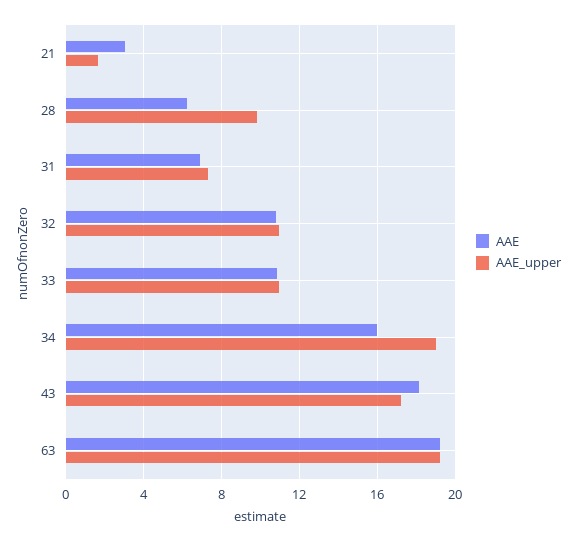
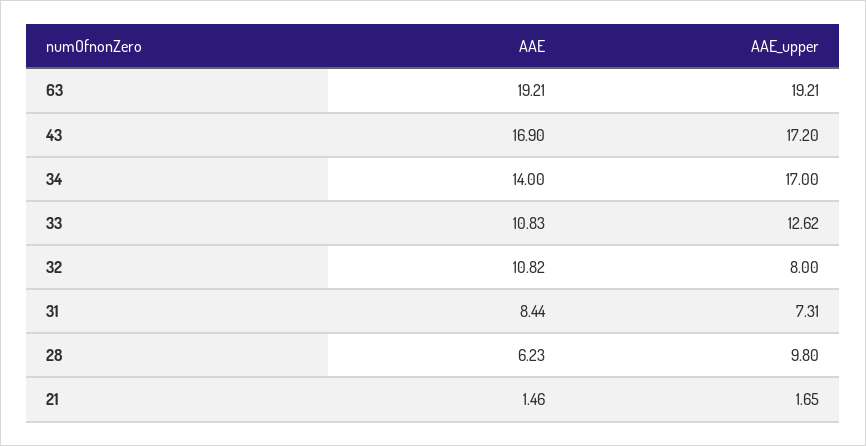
  {
    "AAE": {
-     "21": 3,
+     "21": 1.46,
      "28": 6.23,
-     "31": 7,
+     "31": 8.44,
      "32": 10.82,
      "33": 10.83,
-     "34": 16,
+     "34": 14,
-     "43": 18,
+     "43": 16.9,
      "63": 19.21
    },
    "AAE_upper": {
      "21": 1.65,
      "28": 9.8,
      "31": 7.31,
-     "32": 11,
+     "32": 8,
-     "33": 11,
+     "33": 12.62,
-     "34": 19,
+     "34": 17,
      "43": 17.2,
      "63": 19.21
    }
  }

